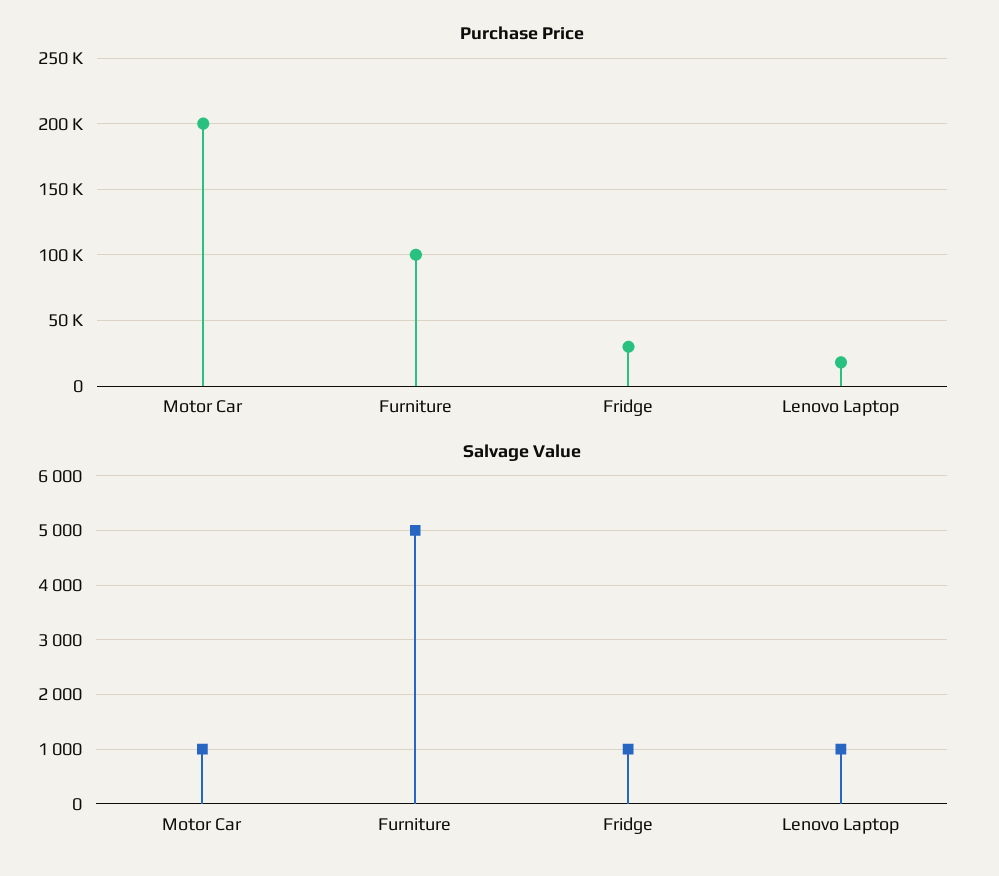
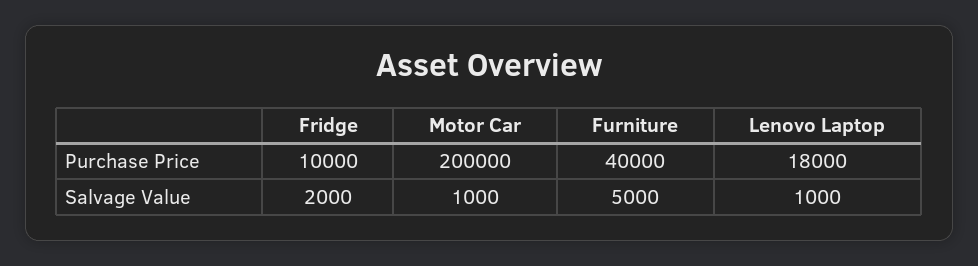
  {
    "Purchase Price": {
      "Motor Car": 200000,
-     "Furniture": 100000,
+     "Furniture": 40000,
-     "Fridge": 30000,
+     "Fridge": 10000,
      "Lenovo Laptop": 18000
    },
    "Salvage Value": {
      "Motor Car": 1000,
      "Furniture": 5000,
-     "Fridge": 1000,
+     "Fridge": 2000,
      "Lenovo Laptop": 1000
    }
  }

